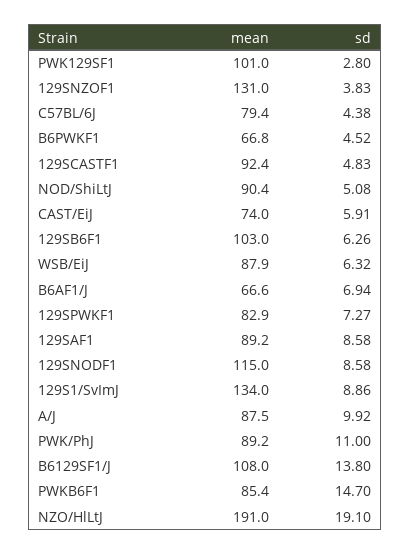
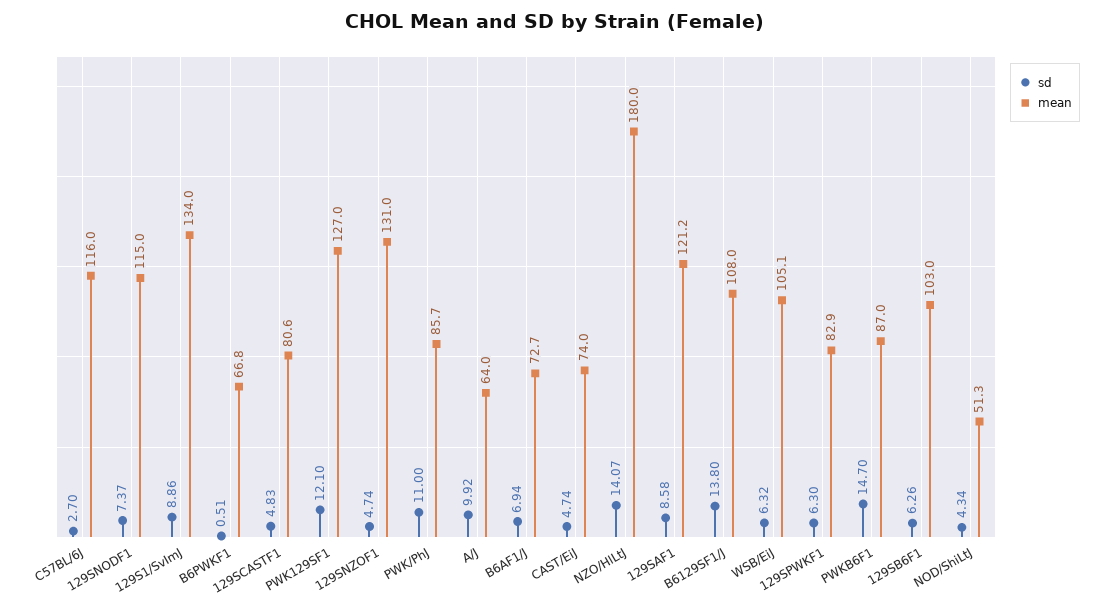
  {
    "mean": {
-     "PWK129SF1": 101,
+     "PWK129SF1": 127,
      "129SNZOF1": 131,
-     "C57BL/6J": 79.4,
+     "C57BL/6J": 116,
      "B6PWKF1": 66.8,
-     "129SCASTF1": 92.4,
+     "129SCASTF1": 80.6,
-     "NOD/ShiLtJ": 90.4,
+     "NOD/ShiLtJ": 51.3,
      "CAST/EiJ": 74,
      "129SB6F1": 103,
-     "WSB/EiJ": 87.9,
+     "WSB/EiJ": 105.1,
-     "B6AF1/J": 66.6,
+     "B6AF1/J": 72.7,
      "129SPWKF1": 82.9,
-     "129SAF1": 89.2,
+     "129SAF1": 121.2,
      "129SNODF1": 115,
      "129S1/SvImJ": 134,
-     "A/J": 87.5,
+     "A/J": 64,
-     "PWK/PhJ": 89.2,
+     "PWK/PhJ": 85.7,
      "B6129SF1/J": 108,
-     "PWKB6F1": 85.4,
+     "PWKB6F1": 87,
-     "NZO/HlLtJ": 191
+     "NZO/HlLtJ": 180
    },
    "sd": {
-     "PWK129SF1": 2.8,
+     "PWK129SF1": 12.1,
-     "129SNZOF1": 3.83,
+     "129SNZOF1": 4.74,
-     "C57BL/6J": 4.38,
+     "C57BL/6J": 2.7,
-     "B6PWKF1": 4.52,
+     "B6PWKF1": 0.51,
      "129SCASTF1": 4.83,
-     "NOD/ShiLtJ": 5.08,
+     "NOD/ShiLtJ": 4.34,
-     "CAST/EiJ": 5.91,
+     "CAST/EiJ": 4.74,
      "129SB6F1": 6.26,
      "WSB/EiJ": 6.32,
      "B6AF1/J": 6.94,
-     "129SPWKF1": 7.27,
+     "129SPWKF1": 6.3,
      "129SAF1": 8.58,
-     "129SNODF1": 8.58,
+     "129SNODF1": 7.37,
      "129S1/SvImJ": 8.86,
      "A/J": 9.92,
      "PWK/PhJ": 11,
      "B6129SF1/J": 13.8,
      "PWKB6F1": 14.7,
-     "NZO/HlLtJ": 19.1
+     "NZO/HlLtJ": 14.07
    }
  }

